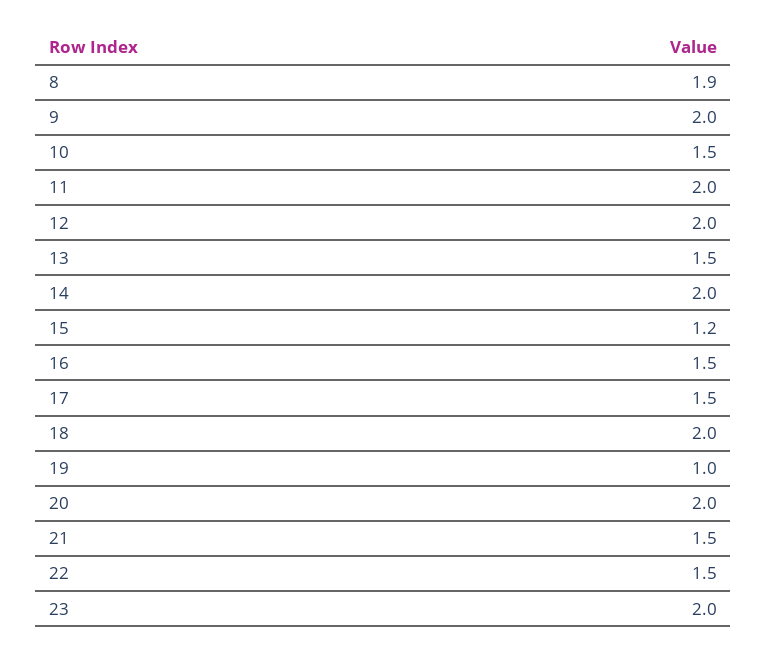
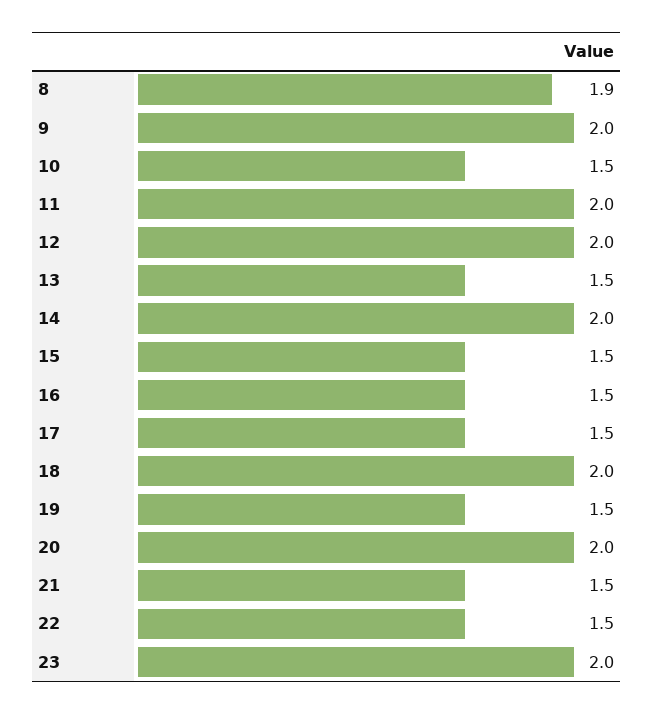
  {
    "8": 1.9,
    "9": 2,
    "10": 1.5,
    "11": 2,
    "12": 2,
    "13": 1.5,
    "14": 2,
-   "15": 1.2,
+   "15": 1.5,
    "16": 1.5,
    "17": 1.5,
    "18": 2,
-   "19": 1,
+   "19": 1.5,
    "20": 2,
    "21": 1.5,
    "22": 1.5,
    "23": 2
  }

